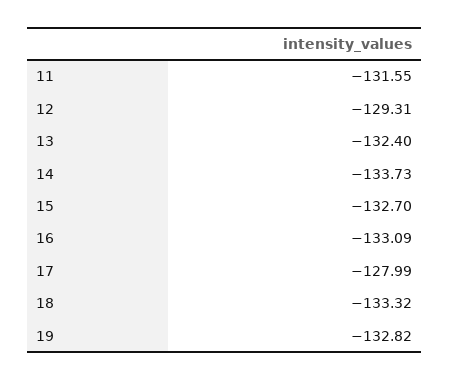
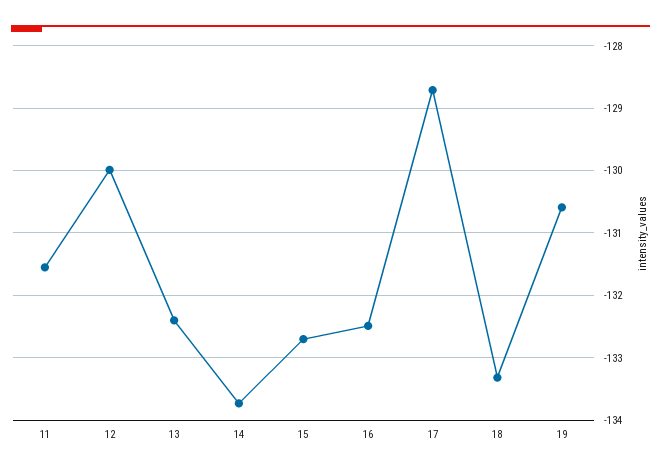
  {
    "11": -131.55,
-   "12": -129.31,
+   "12": -130,
    "13": -132.4,
    "14": -133.73,
    "15": -132.7,
-   "16": -133.09,
+   "16": -132.5,
-   "17": -127.99,
+   "17": -128.7,
    "18": -133.32,
-   "19": -132.82
+   "19": -130.6
  }

